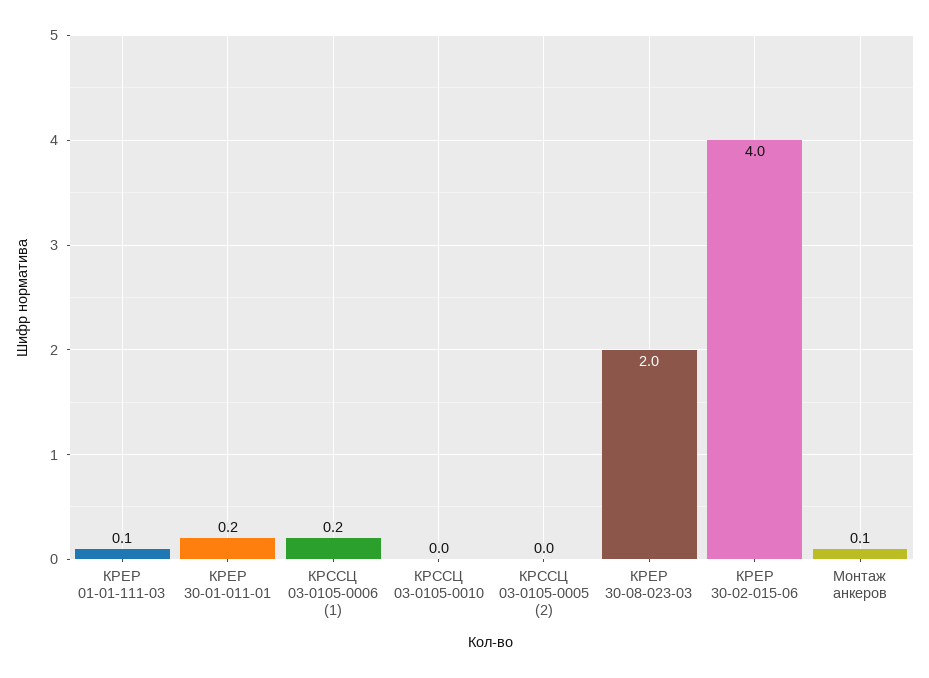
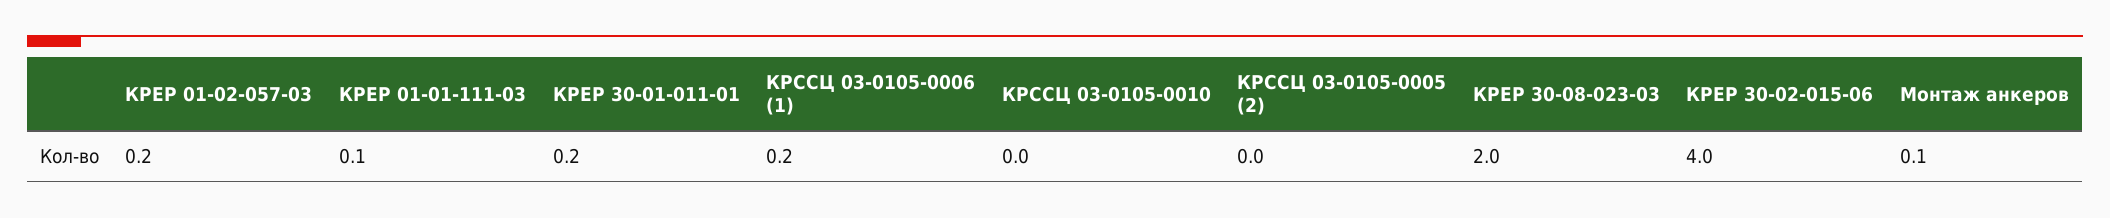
  {
    "КРЕР 01-01-111-03": 0.1,
    "КРЕР 30-01-011-01": 0.2,
    "КРССЦ 03-0105-0006 (1)": 0.2,
    "КРССЦ 03-0105-0010": 0,
    "КРССЦ 03-0105-0005 (2)": 0,
    "КРЕР 30-08-023-03": 2,
    "КРЕР 30-02-015-06": 4,
-   "Монтаж анкеров": 0.1
+   "Монтаж анкеров": 0.1,
+   "КРЕР 01-02-057-03": 0.2
  }

